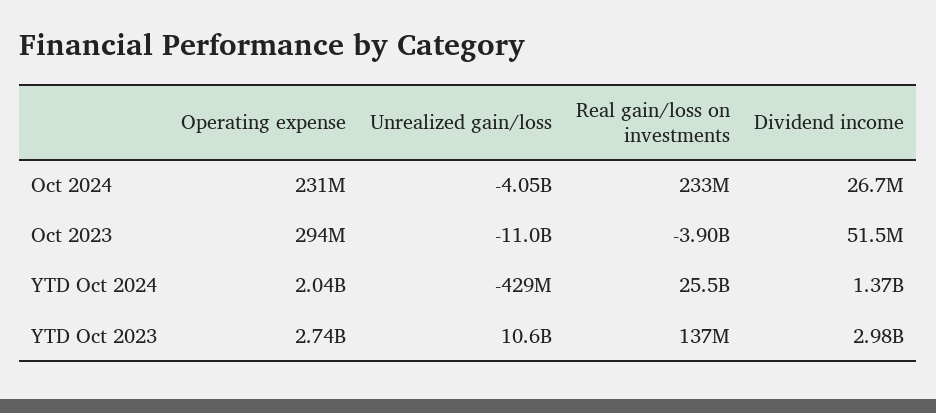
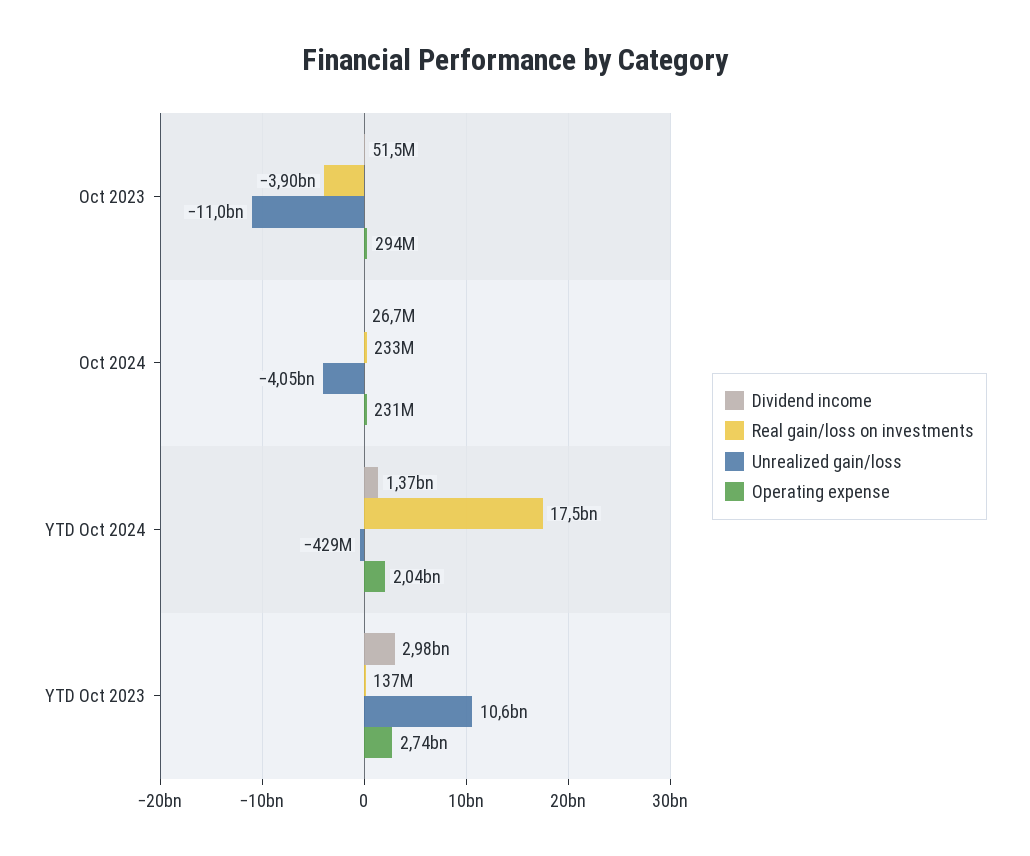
  {
    "Operating expense": {
      "Oct 2024": 231000000,
      "Oct 2023": 294000000,
      "YTD Oct 2024": 2040000000,
      "YTD Oct 2023": 2740000000
    },
    "Unrealized gain/loss": {
      "Oct 2024": -4050000000,
      "Oct 2023": -11000000000,
      "YTD Oct 2024": -429000000,
      "YTD Oct 2023": 10600000000
    },
    "Real gain/loss on investments": {
      "Oct 2024": 233000000,
      "Oct 2023": -3900000000,
-     "YTD Oct 2024": 25500000000,
+     "YTD Oct 2024": 17500000000,
      "YTD Oct 2023": 137000000
    },
    "Dividend income": {
      "Oct 2024": 26700000,
      "Oct 2023": 51500000,
      "YTD Oct 2024": 1370000000,
      "YTD Oct 2023": 2980000000
    }
  }

